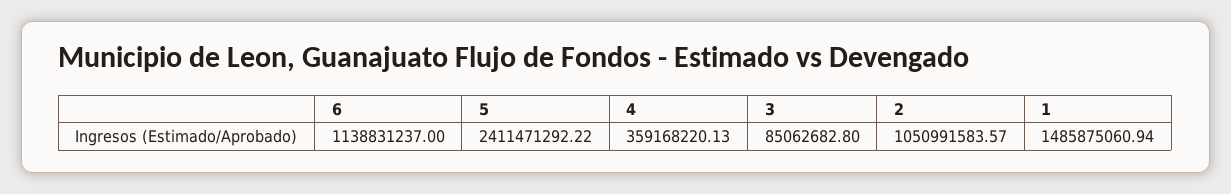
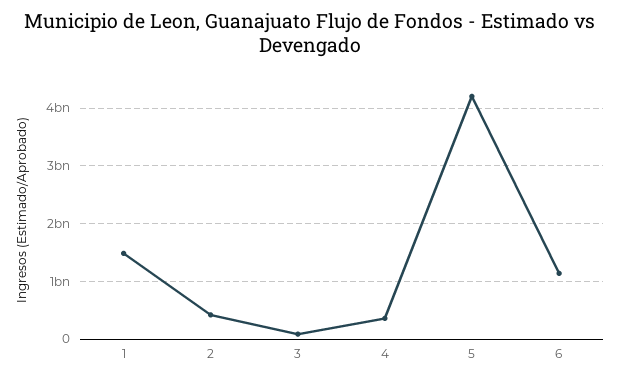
  {
    "6": 1138831237,
-   "5": 2411471292.22,
+   "5": 4200000000,
    "4": 359168220.13,
    "3": 85062682.8,
-   "2": 1050991583.57,
+   "2": 400000000,
    "1": 1485875060.94
  }

